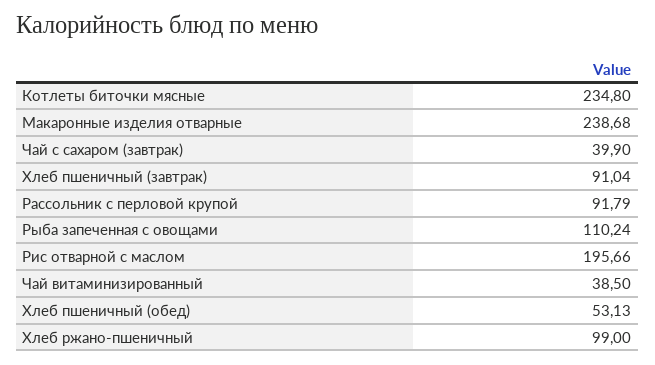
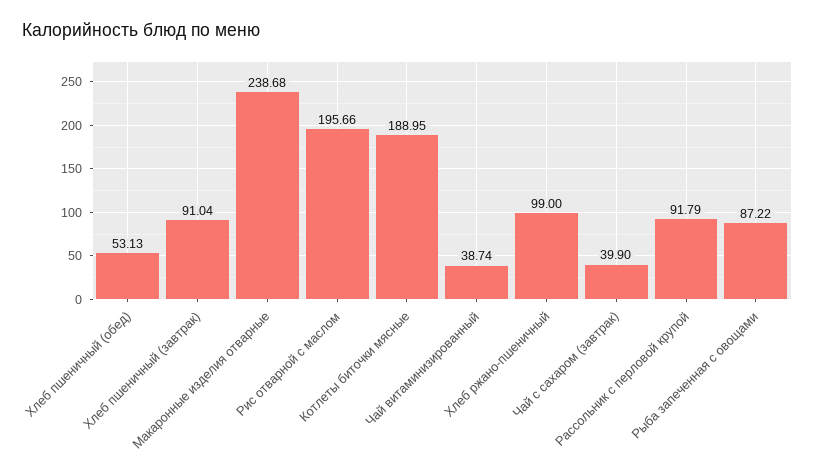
  {
-   "Котлеты биточки мясные": 234.8,
+   "Котлеты биточки мясные": 188.95,
    "Макаронные изделия отварные": 238.68,
    "Чай с сахаром (завтрак)": 39.9,
    "Хлеб пшеничный (завтрак)": 91.04,
    "Рассольник с перловой крупой": 91.79,
-   "Рыба запеченная с овощами": 110.24,
+   "Рыба запеченная с овощами": 87.22,
    "Рис отварной с маслом": 195.66,
-   "Чай витаминизированный": 38.5,
+   "Чай витаминизированный": 38.74,
    "Хлеб пшеничный (обед)": 53.13,
    "Хлеб ржано-пшеничный": 99
  }

